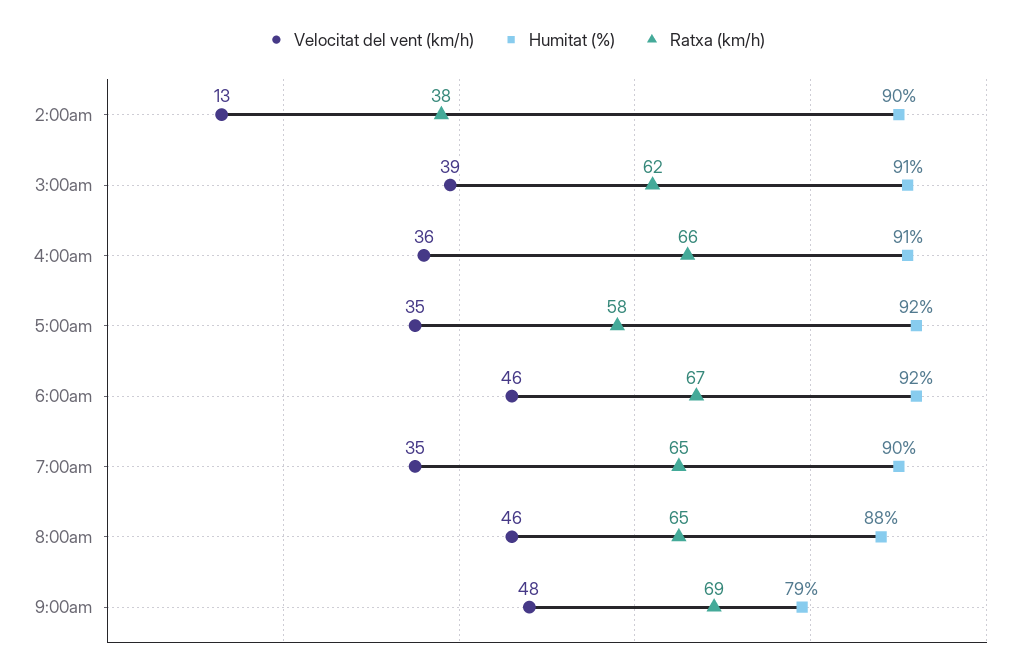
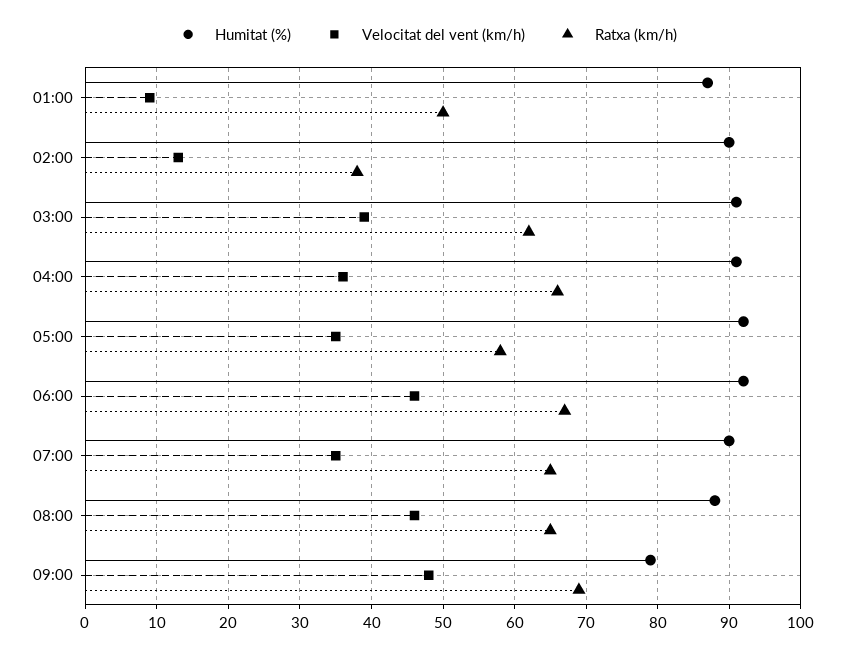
  {
    "Velocitat del vent (km/h)": {
      "2:00am": 13,
      "3:00am": 39,
      "4:00am": 36,
      "5:00am": 35,
      "6:00am": 46,
      "7:00am": 35,
      "8:00am": 46,
-     "9:00am": 48
+     "9:00am": 48,
+     "01:00": 9
    },
    "Humitat (%)": {
      "2:00am": 90,
      "3:00am": 91,
      "4:00am": 91,
      "5:00am": 92,
      "6:00am": 92,
      "7:00am": 90,
      "8:00am": 88,
-     "9:00am": 79
+     "9:00am": 79,
+     "01:00": 87
    },
    "Ratxa (km/h)": {
      "2:00am": 38,
      "3:00am": 62,
      "4:00am": 66,
      "5:00am": 58,
      "6:00am": 67,
      "7:00am": 65,
      "8:00am": 65,
-     "9:00am": 69
+     "9:00am": 69,
+     "01:00": 50
    }
  }

